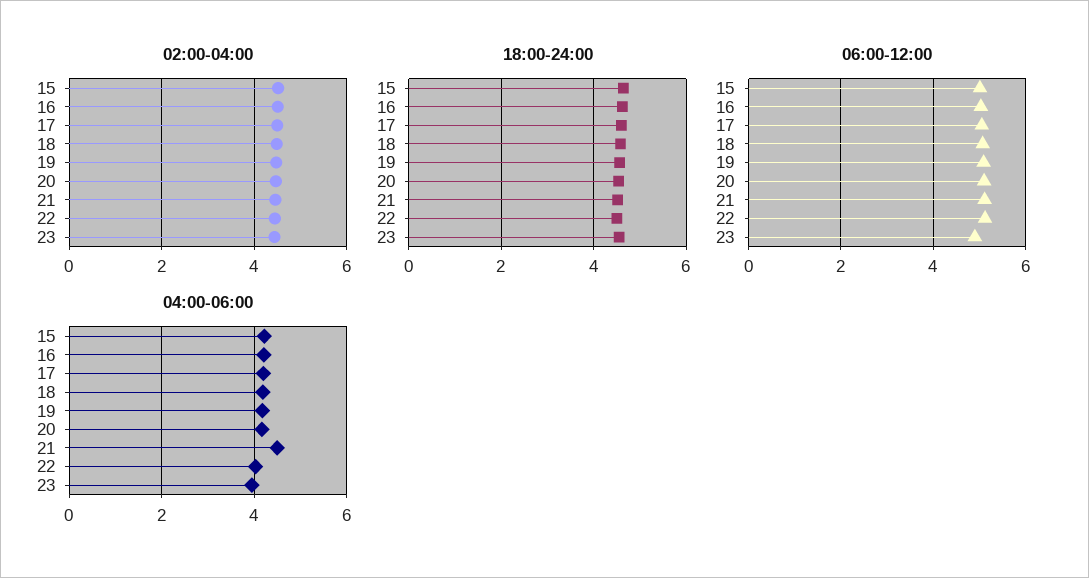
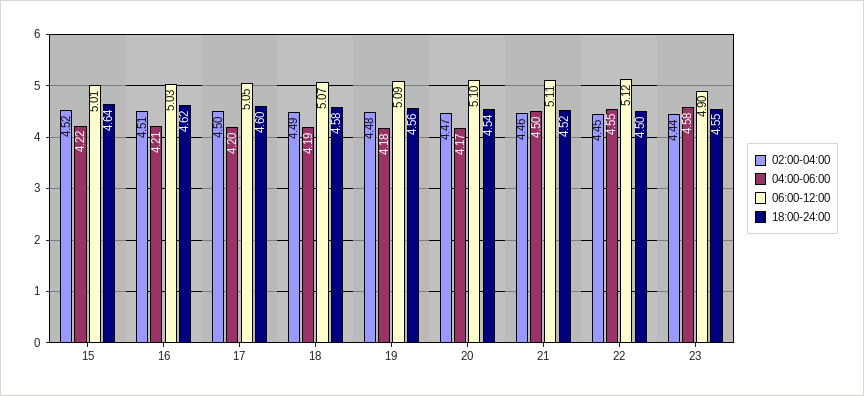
  {
    "02:00-04:00": {
      "15": 4.52,
      "16": 4.51,
      "17": 4.5,
      "18": 4.49,
      "19": 4.48,
      "20": 4.47,
      "21": 4.46,
      "22": 4.45,
      "23": 4.44
    },
    "18:00-24:00": {
      "15": 4.64,
      "16": 4.62,
      "17": 4.6,
      "18": 4.58,
      "19": 4.56,
      "20": 4.54,
      "21": 4.52,
      "22": 4.5,
      "23": 4.55
    },
    "06:00-12:00": {
      "15": 5.01,
      "16": 5.03,
      "17": 5.05,
      "18": 5.07,
      "19": 5.09,
      "20": 5.1,
      "21": 5.11,
      "22": 5.12,
      "23": 4.9
    },
    "04:00-06:00": {
      "15": 4.22,
      "16": 4.21,
      "17": 4.2,
      "18": 4.19,
      "19": 4.18,
      "20": 4.17,
      "21": 4.5,
-     "22": 4,
+     "22": 4.55,
-     "23": 4
+     "23": 4.58
    }
  }

